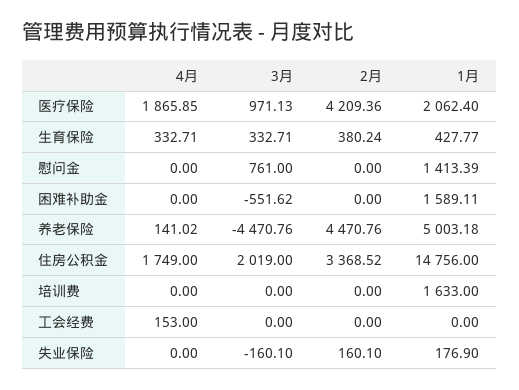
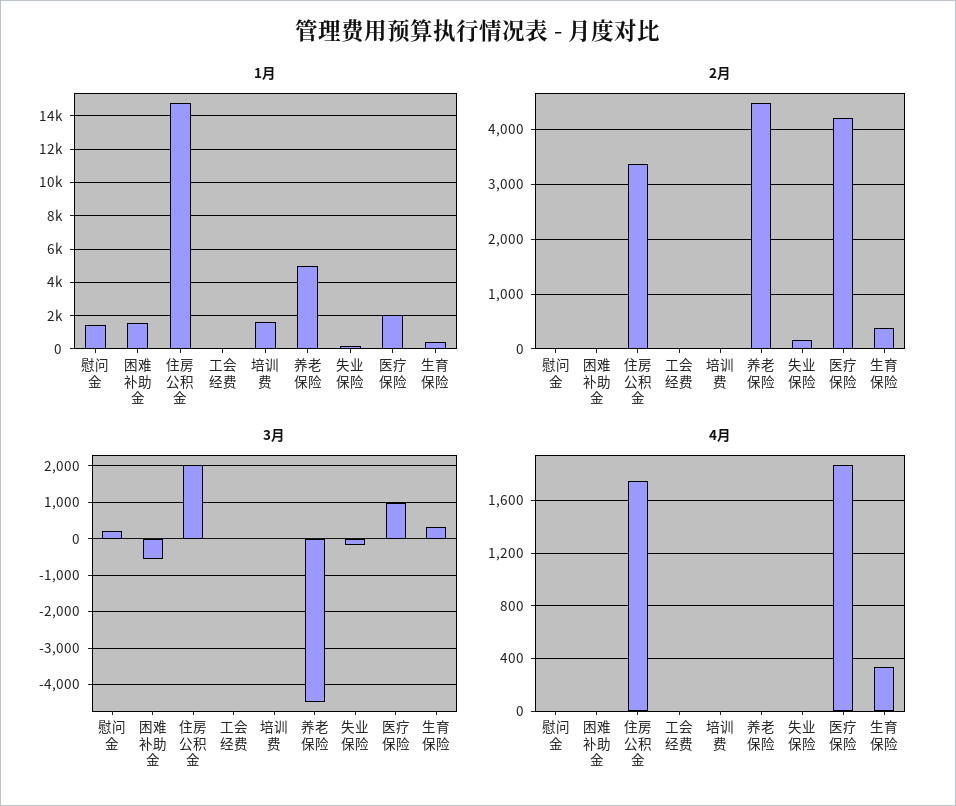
  {
    "4月": {
      "医疗保险": 1865.85,
      "生育保险": 332.71,
      "慰问金": 0,
      "困难补助金": 0,
-     "养老保险": 141.02,
+     "养老保险": 0,
      "住房公积金": 1749,
      "培训费": 0,
-     "工会经费": 153,
+     "工会经费": 0,
      "失业保险": 0
    },
    "3月": {
      "医疗保险": 971.13,
      "生育保险": 332.71,
-     "慰问金": 761,
+     "慰问金": 200,
      "困难补助金": -551.62,
      "养老保险": -4470.76,
      "住房公积金": 2019,
      "培训费": 0,
      "工会经费": 0,
      "失业保险": -160.1
    },
    "2月": {
      "医疗保险": 4209.36,
      "生育保险": 380.24,
      "慰问金": 0,
      "困难补助金": 0,
      "养老保险": 4470.76,
      "住房公积金": 3368.52,
      "培训费": 0,
      "工会经费": 0,
      "失业保险": 160.1
    },
    "1月": {
      "医疗保险": 2062.4,
      "生育保险": 427.77,
      "慰问金": 1413.39,
      "困难补助金": 1589.11,
      "养老保险": 5003.18,
      "住房公积金": 14756,
      "培训费": 1633,
      "工会经费": 0,
      "失业保险": 176.9
    }
  }

